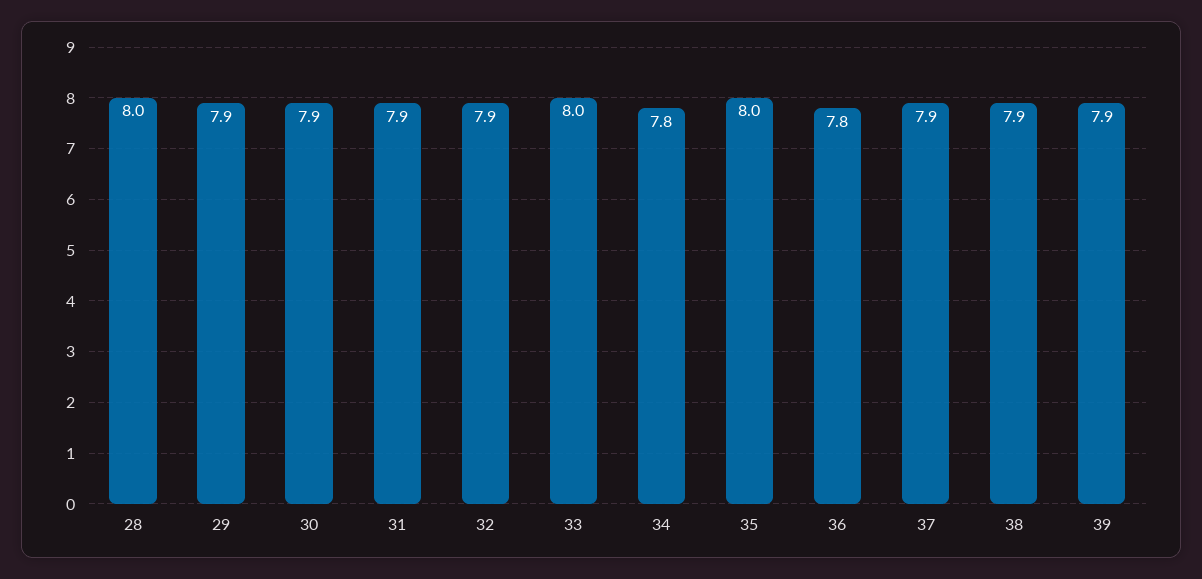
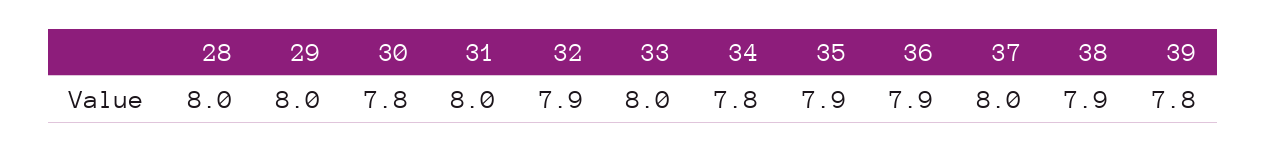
  {
    "28": 8,
-   "29": 7.9,
+   "29": 8,
-   "30": 7.9,
+   "30": 7.8,
-   "31": 7.9,
+   "31": 8,
    "32": 7.9,
    "33": 8,
    "34": 7.8,
-   "35": 8,
+   "35": 7.9,
-   "36": 7.8,
+   "36": 7.9,
-   "37": 7.9,
+   "37": 8,
    "38": 7.9,
-   "39": 7.9
+   "39": 7.8
  }

